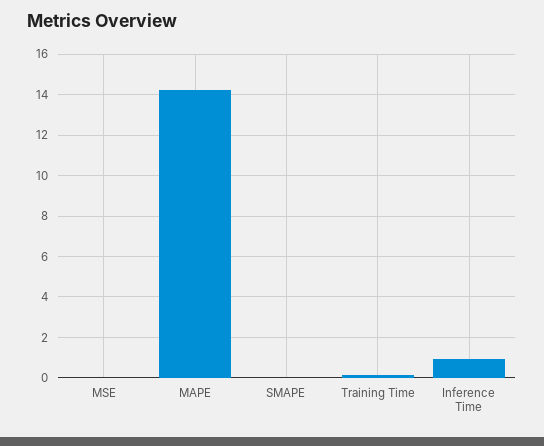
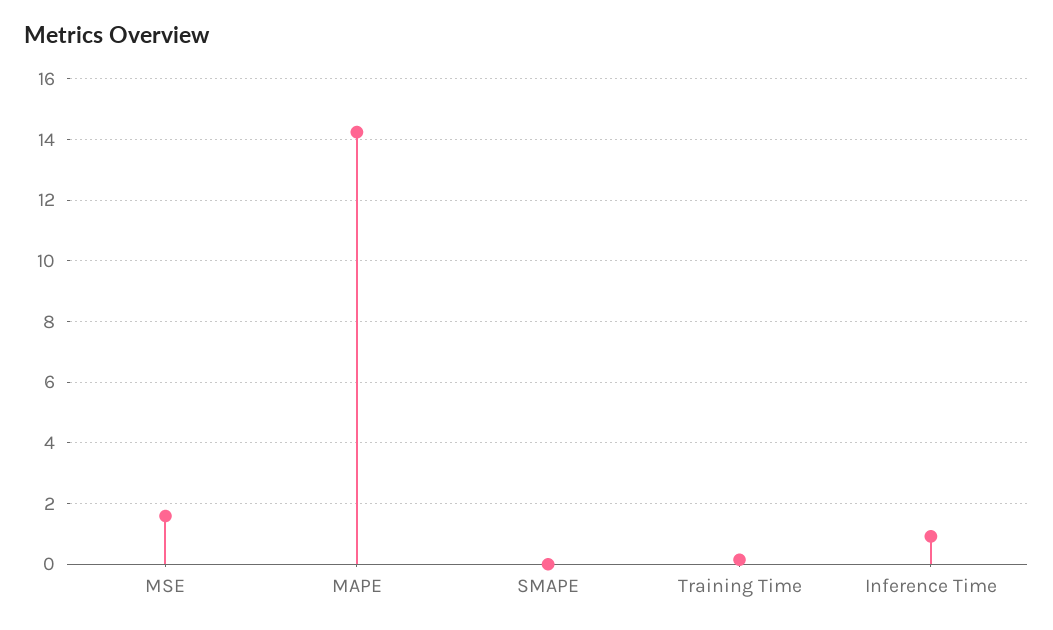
  {
-   "MSE": 0,
+   "MSE": 1.6,
    "MAPE": 14.2,
    "SMAPE": 0,
    "Training Time": 0.2,
    "Inference Time": 1
  }

